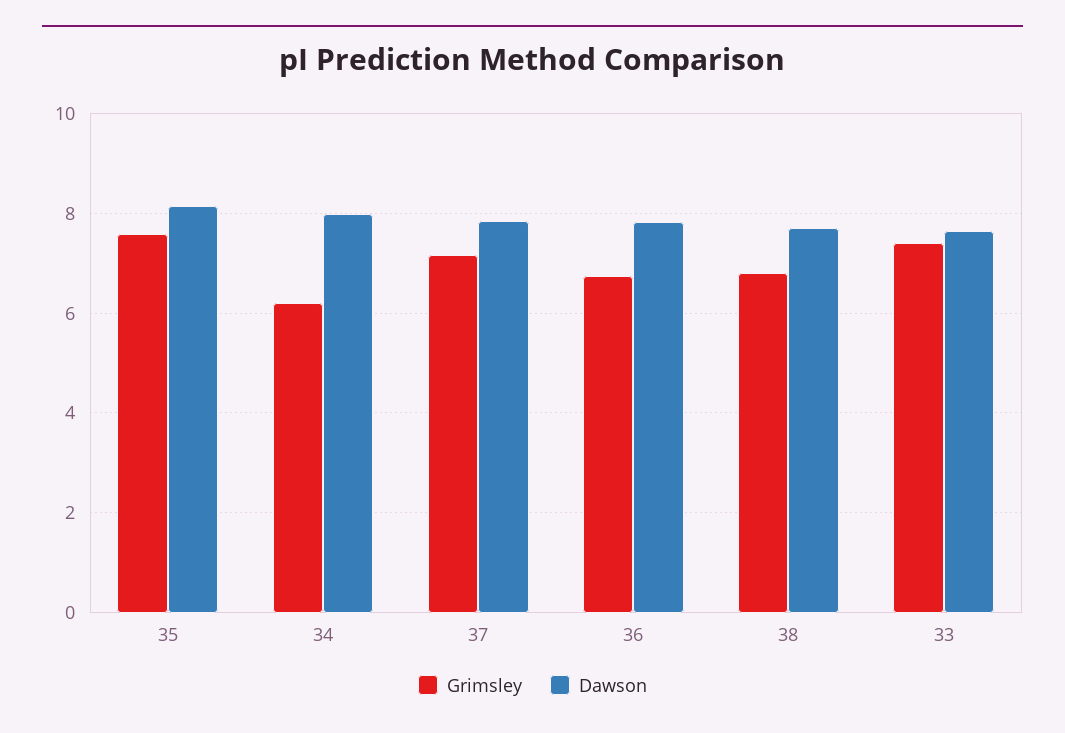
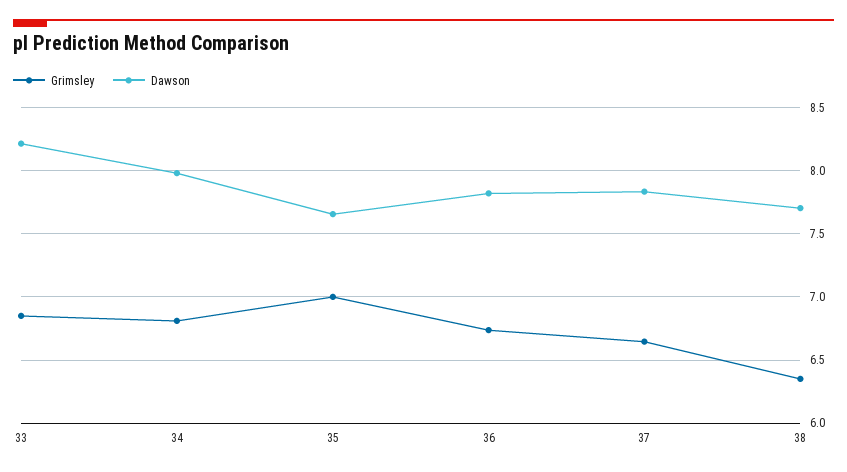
  {
    "Grimsley": {
-     "35": 7.6,
+     "35": 7,
-     "34": 6.2,
+     "34": 6.8,
-     "37": 7.2,
+     "37": 6.65,
      "36": 6.75,
-     "38": 6.8,
+     "38": 6.35,
-     "33": 7.4
+     "33": 6.85
    },
    "Dawson": {
-     "35": 8.2,
+     "35": 7.65,
      "34": 8,
      "37": 7.85,
      "36": 7.8,
      "38": 7.7,
-     "33": 7.6
+     "33": 8.2
    }
  }

